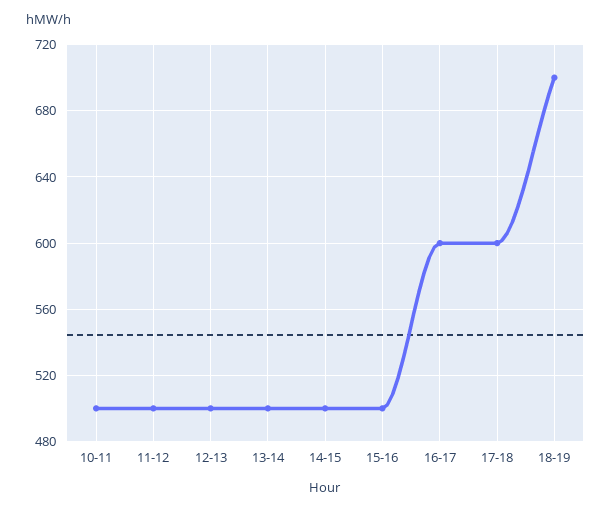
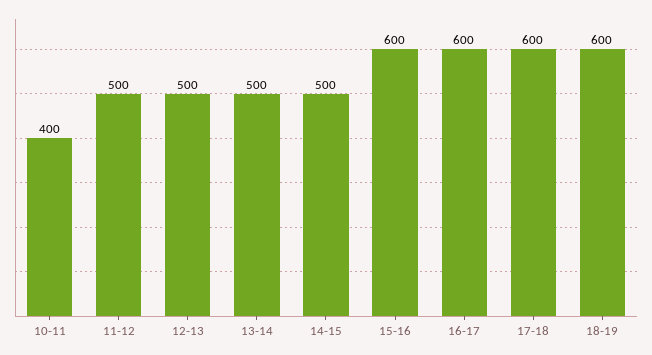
  {
-   "10-11": 500,
+   "10-11": 400,
    "11-12": 500,
    "12-13": 500,
    "13-14": 500,
    "14-15": 500,
-   "15-16": 500,
+   "15-16": 600,
    "16-17": 600,
    "17-18": 600,
-   "18-19": 700
+   "18-19": 600
  }

